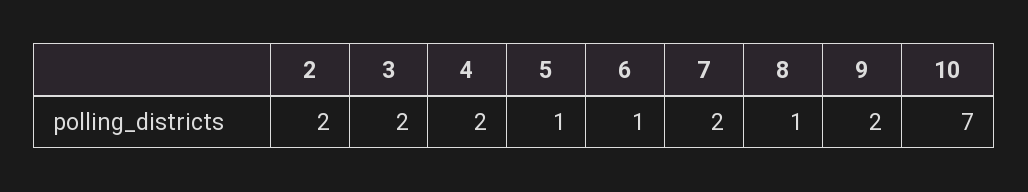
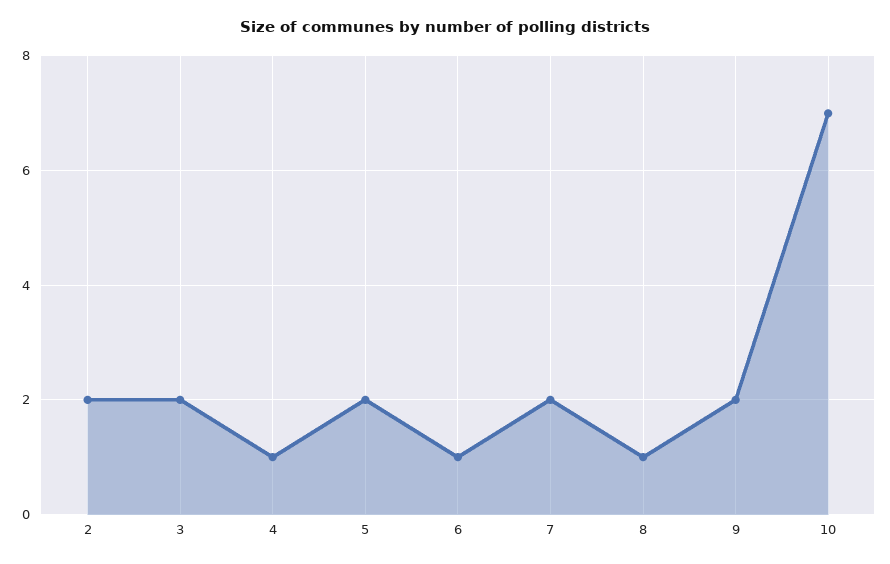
  {
    "2": 2,
    "3": 2,
-   "4": 2,
+   "4": 1,
-   "5": 1,
+   "5": 2,
    "6": 1,
    "7": 2,
    "8": 1,
    "9": 2,
    "10": 7
  }

